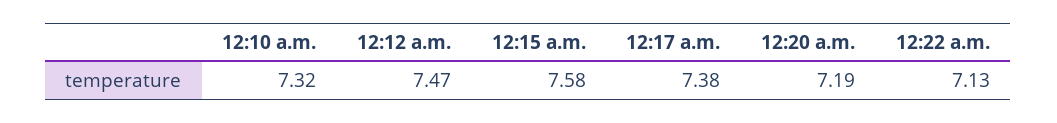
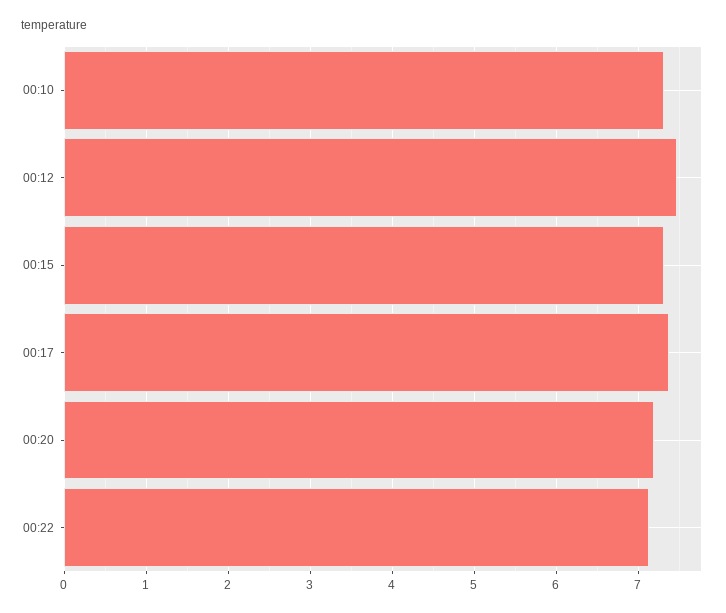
  {
    "12:10 a.m.": 7.32,
    "12:12 a.m.": 7.47,
-   "12:15 a.m.": 7.58,
+   "12:15 a.m.": 7.3,
    "12:17 a.m.": 7.38,
    "12:20 a.m.": 7.19,
    "12:22 a.m.": 7.13
  }

